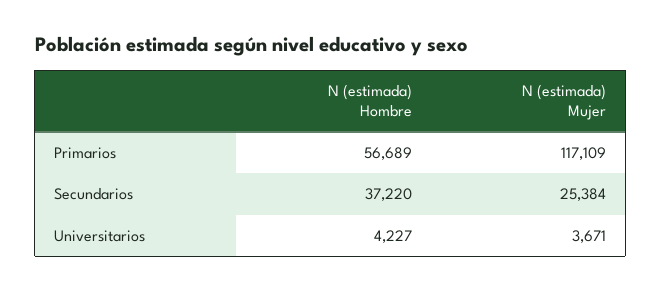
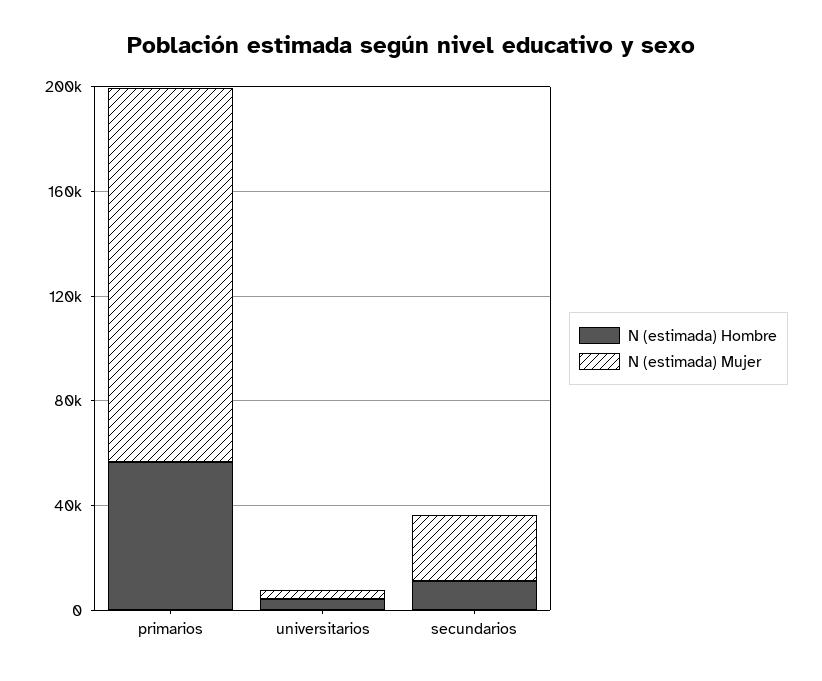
  {
    "N (estimada) Hombre": {
      "Primarios": 56689,
-     "Secundarios": 37220,
+     "Secundarios": 10000,
      "Universitarios": 4227
    },
    "N (estimada) Mujer": {
-     "Primarios": 117109,
+     "Primarios": 140000,
      "Secundarios": 25384,
      "Universitarios": 3671
    }
  }

